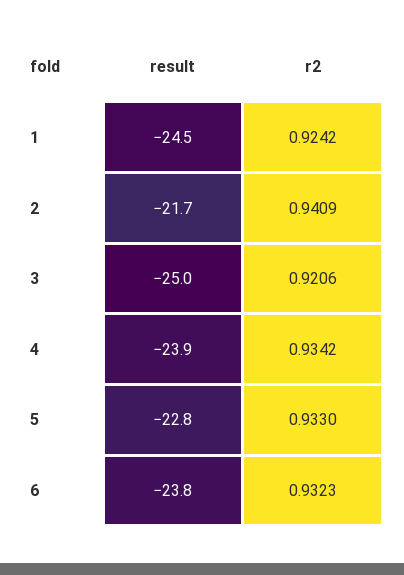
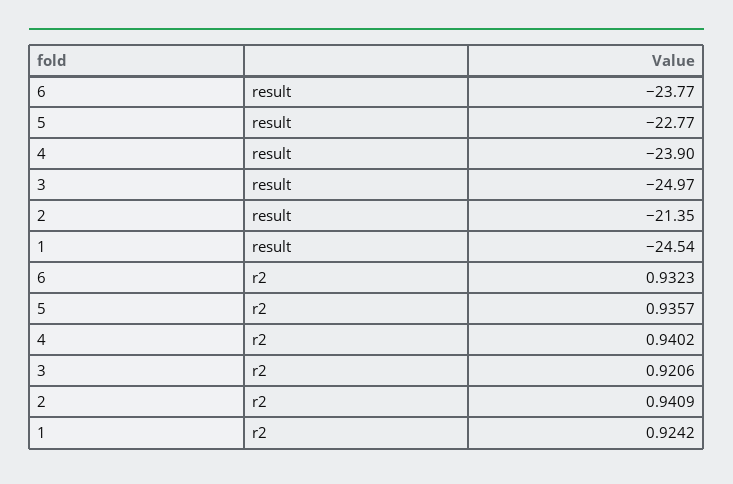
  {
    "result": {
      "1": -24.54,
-     "2": -21.7,
+     "2": -21.35,
      "3": -24.97,
      "4": -23.9,
      "5": -22.77,
      "6": -23.77
    },
    "r2": {
      "1": 0.9242,
      "2": 0.9409,
      "3": 0.9206,
-     "4": 0.9342,
+     "4": 0.9402,
-     "5": 0.933,
+     "5": 0.9357,
      "6": 0.9323
    }
  }

